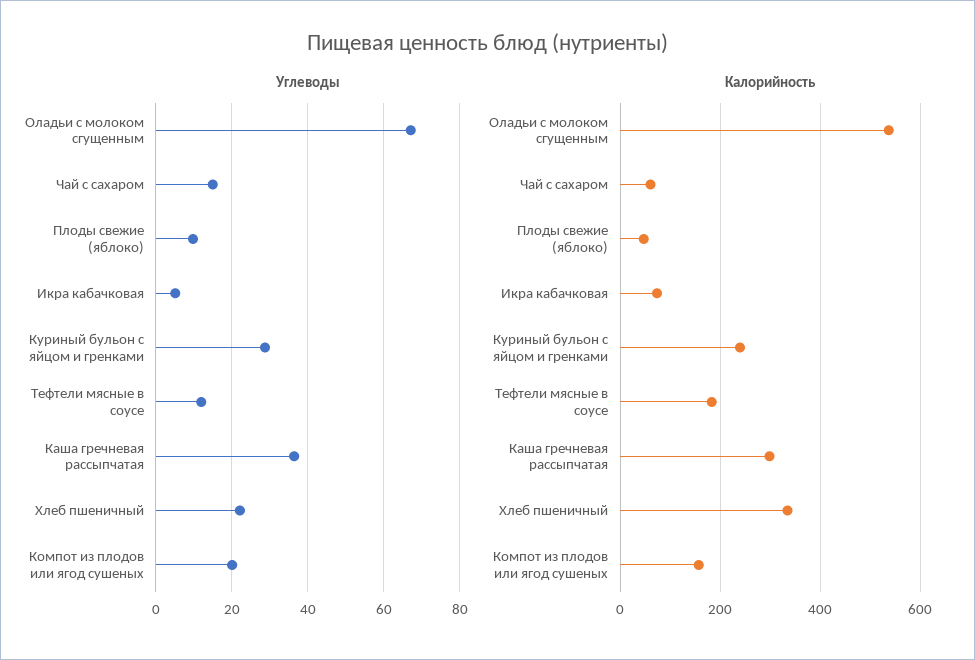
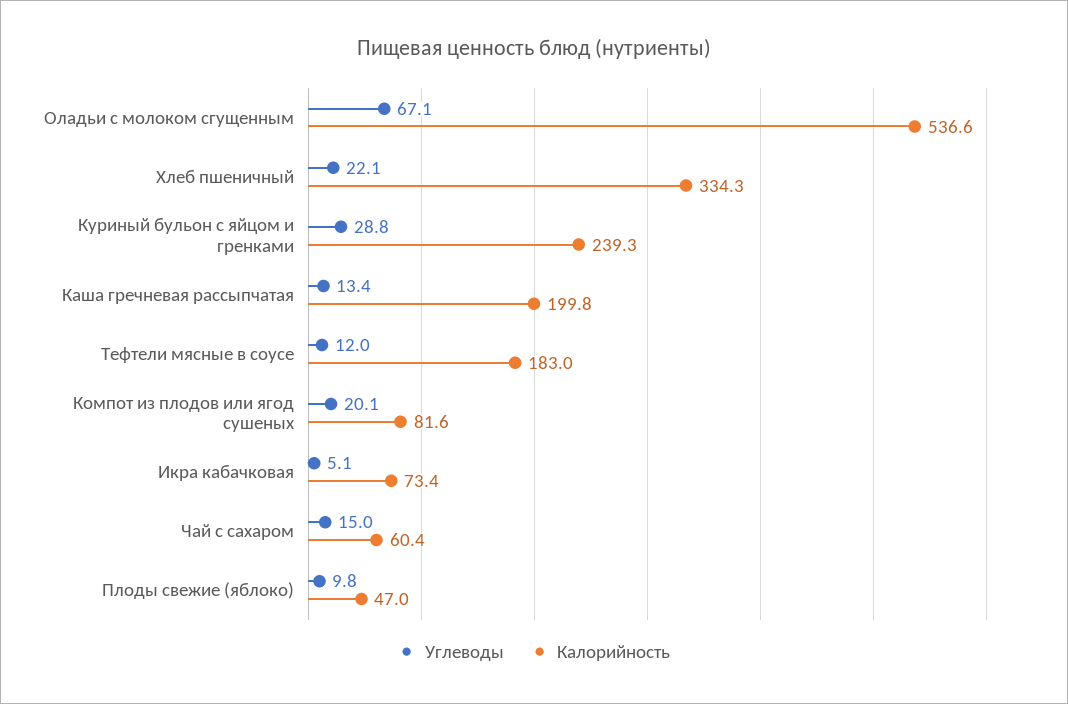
  {
    "Углеводы": {
      "Оладьи с молоком сгущенным": 67.1,
      "Чай с сахаром": 15,
      "Плоды свежие (яблоко)": 9.8,
      "Икра кабачковая": 5.1,
      "Куриный бульон с яйцом и гренками": 28.8,
      "Тефтели мясные в соусе": 12,
-     "Каша гречневая рассыпчатая": 36,
+     "Каша гречневая рассыпчатая": 13.4,
      "Хлеб пшеничный": 22.1,
      "Компот из плодов или ягод сушеных": 20.1
    },
    "Калорийность": {
      "Оладьи с молоком сгущенным": 536.6,
      "Чай с сахаром": 60.4,
      "Плоды свежие (яблоко)": 47,
      "Икра кабачковая": 73.4,
      "Куриный бульон с яйцом и гренками": 239.3,
      "Тефтели мясные в соусе": 183,
-     "Каша гречневая рассыпчатая": 300,
+     "Каша гречневая рассыпчатая": 199.8,
      "Хлеб пшеничный": 334.3,
-     "Компот из плодов или ягод сушеных": 160
+     "Компот из плодов или ягод сушеных": 81.6
    }
  }

